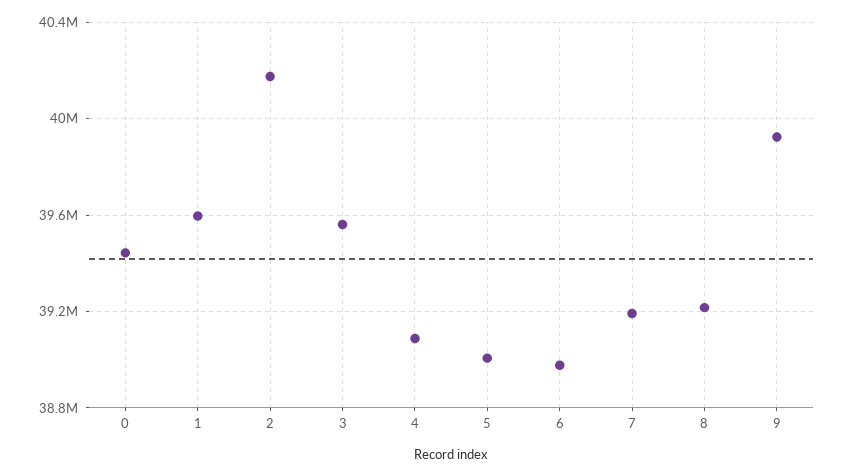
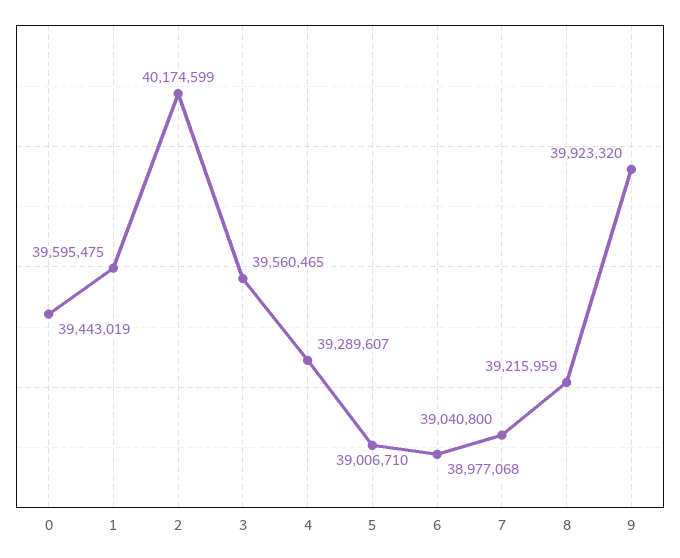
  {
    "0": 39443019,
    "1": 39595475,
    "2": 40174599,
    "3": 39560465,
-   "4": 39100000,
+   "4": 39289607,
    "5": 39006710,
    "6": 38977068,
-   "7": 39200000,
+   "7": 39040800,
    "8": 39215959,
    "9": 39923320
  }

